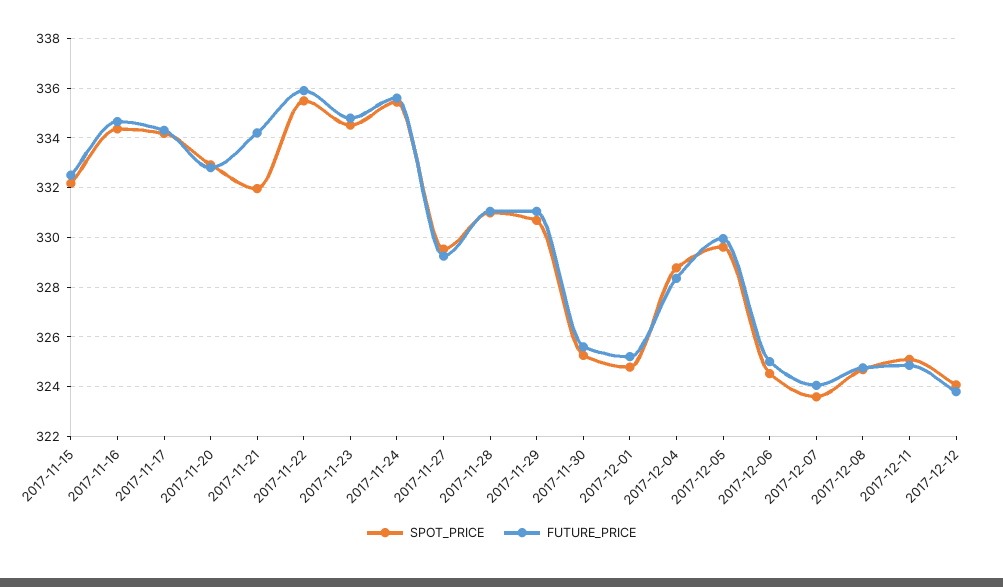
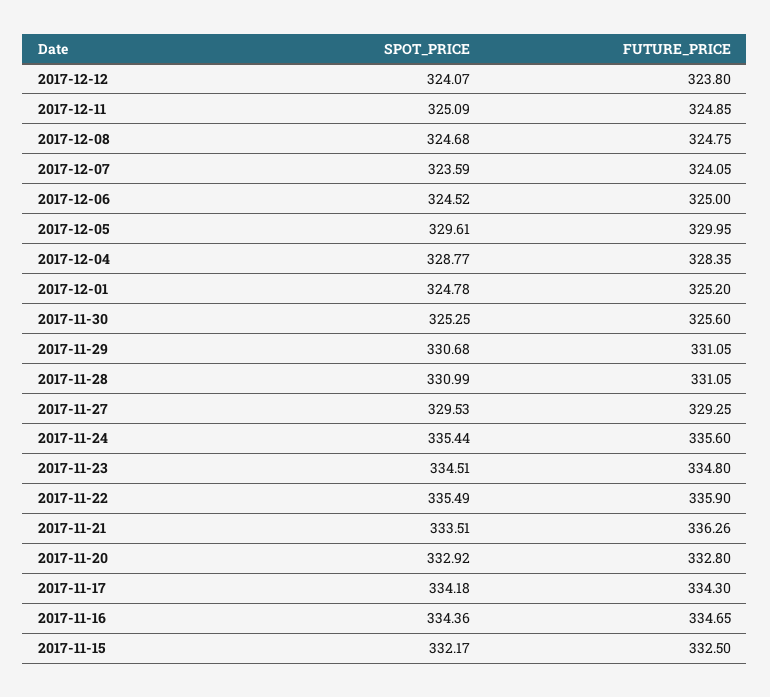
  {
    "SPOT_PRICE": {
      "2017-11-15": 332.17,
      "2017-11-16": 334.36,
      "2017-11-17": 334.18,
      "2017-11-20": 332.92,
-     "2017-11-21": 332,
+     "2017-11-21": 333.51,
      "2017-11-22": 335.49,
      "2017-11-23": 334.51,
      "2017-11-24": 335.44,
      "2017-11-27": 329.53,
      "2017-11-28": 330.99,
      "2017-11-29": 330.68,
      "2017-11-30": 325.25,
      "2017-12-01": 324.78,
      "2017-12-04": 328.77,
      "2017-12-05": 329.61,
      "2017-12-06": 324.52,
      "2017-12-07": 323.59,
      "2017-12-08": 324.68,
      "2017-12-11": 325.09,
      "2017-12-12": 324.07
    },
    "FUTURE_PRICE": {
      "2017-11-15": 332.5,
      "2017-11-16": 334.65,
      "2017-11-17": 334.3,
      "2017-11-20": 332.8,
-     "2017-11-21": 334.25,
+     "2017-11-21": 336.26,
      "2017-11-22": 335.9,
      "2017-11-23": 334.8,
      "2017-11-24": 335.6,
      "2017-11-27": 329.25,
      "2017-11-28": 331.05,
      "2017-11-29": 331.05,
      "2017-11-30": 325.6,
      "2017-12-01": 325.2,
      "2017-12-04": 328.35,
      "2017-12-05": 329.95,
      "2017-12-06": 325,
      "2017-12-07": 324.05,
      "2017-12-08": 324.75,
      "2017-12-11": 324.85,
      "2017-12-12": 323.8
    }
  }

